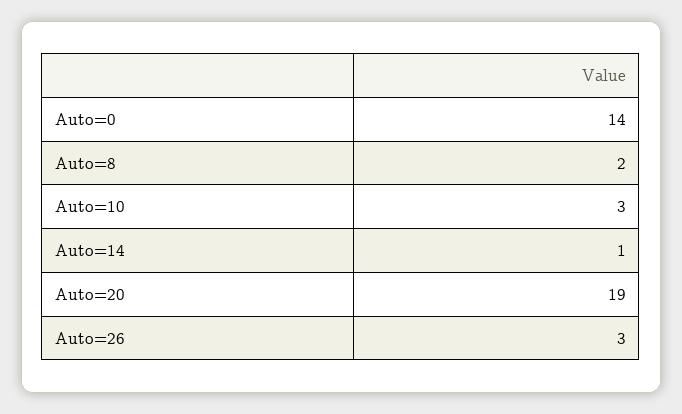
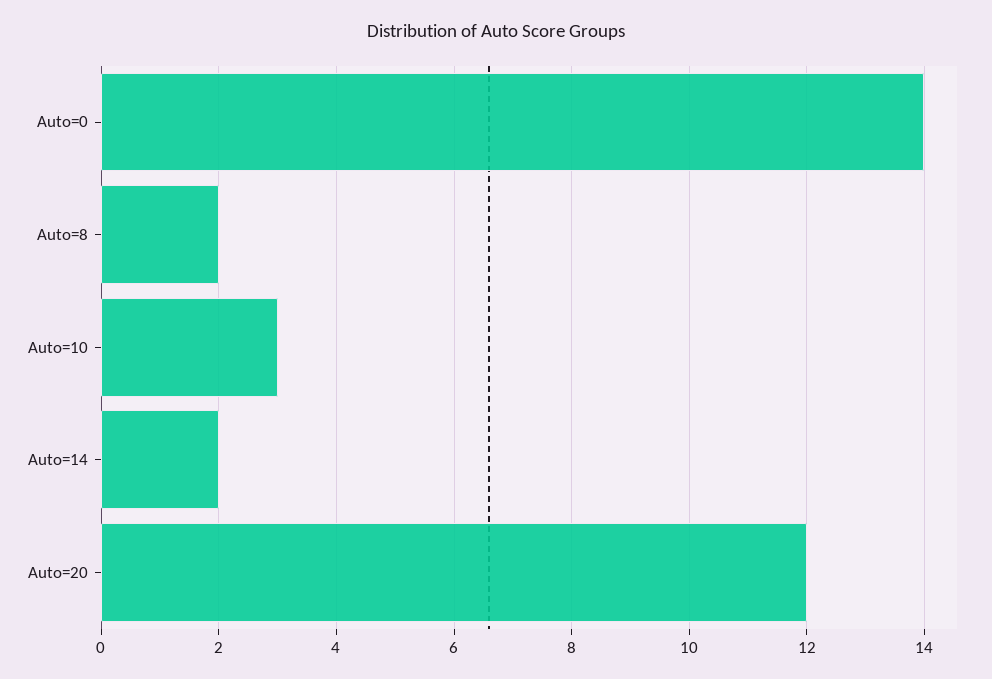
  {
    "Auto=0": 14,
    "Auto=8": 2,
    "Auto=10": 3,
-   "Auto=14": 1,
+   "Auto=14": 2,
-   "Auto=20": 19,
+   "Auto=20": 12
-   "Auto=26": 3
  }

